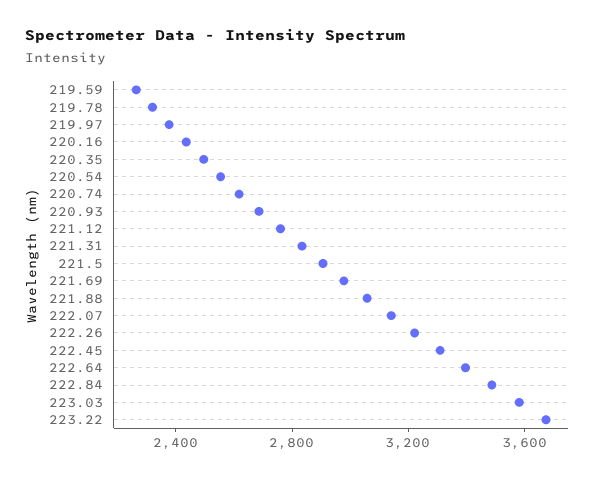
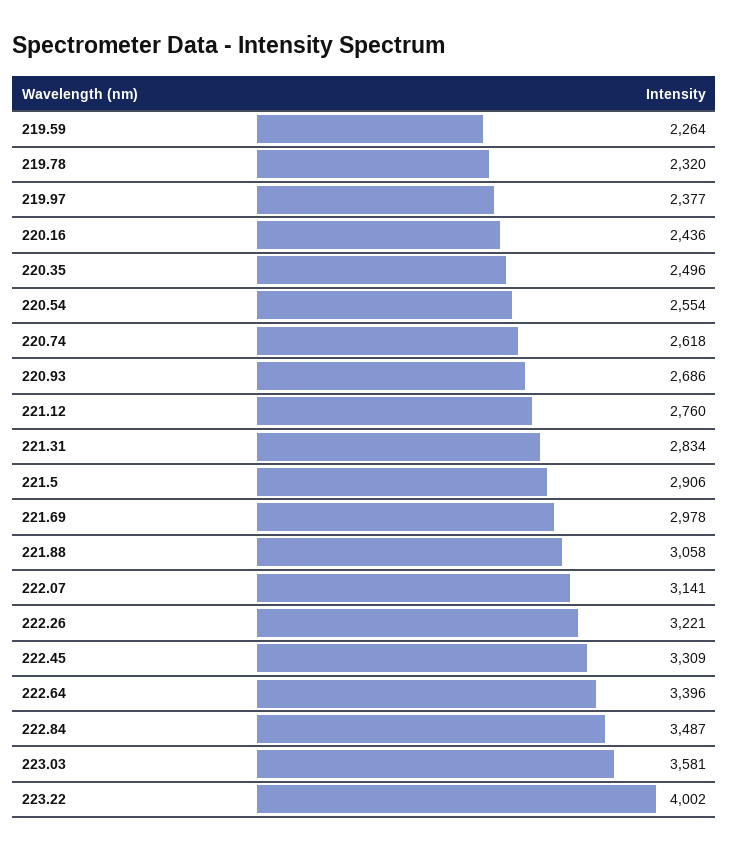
  {
    "219.59": 2264,
    "219.78": 2320,
    "219.97": 2377,
    "220.16": 2436,
    "220.35": 2496,
    "220.54": 2554,
    "220.74": 2618,
    "220.93": 2686,
    "221.12": 2760,
    "221.31": 2834,
    "221.5": 2906,
    "221.69": 2978,
    "221.88": 3058,
    "222.07": 3141,
    "222.26": 3221,
    "222.45": 3309,
    "222.64": 3396,
    "222.84": 3487,
    "223.03": 3581,
-   "223.22": 3700
+   "223.22": 4002
  }

